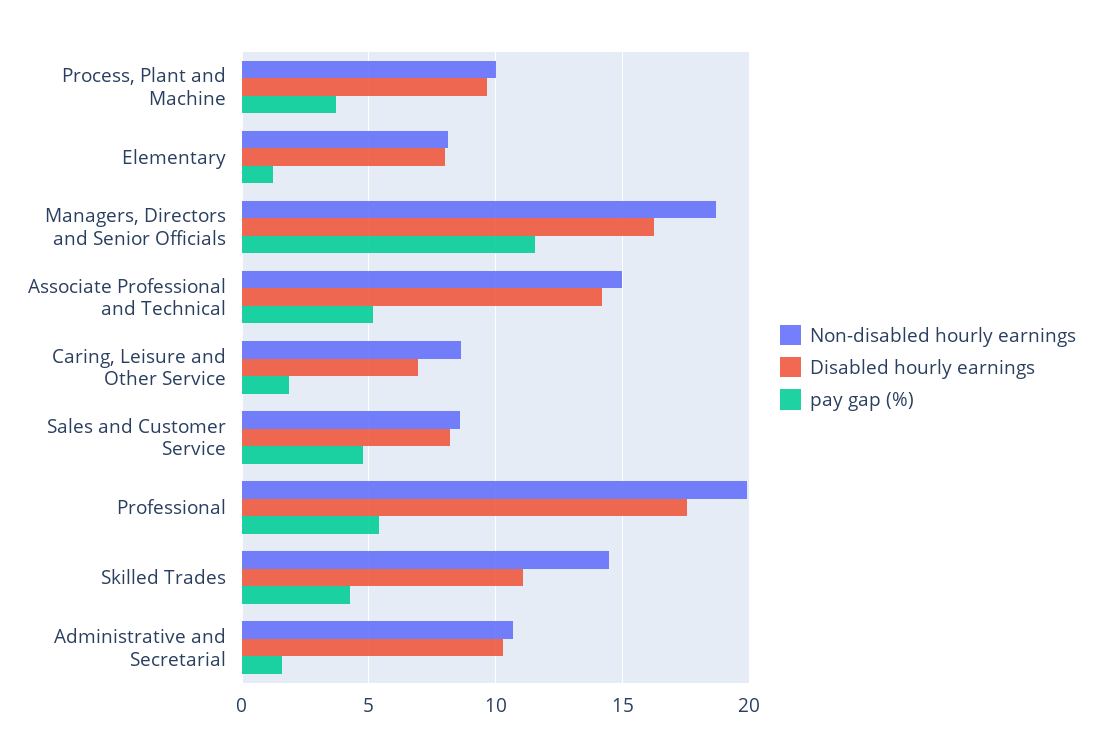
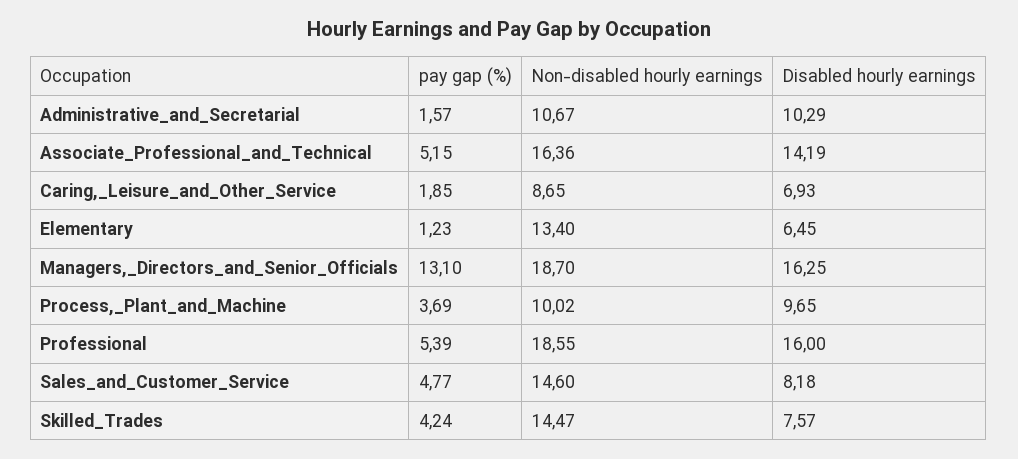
  {
    "Non-disabled hourly earnings": {
      "Process, Plant and Machine": 10.02,
-     "Elementary": 8,
+     "Elementary": 13.4,
      "Managers, Directors and Senior Officials": 18.7,
-     "Associate Professional and Technical": 15,
+     "Associate Professional and Technical": 16.36,
      "Caring, Leisure and Other Service": 8.65,
-     "Sales and Customer Service": 8.5,
+     "Sales and Customer Service": 14.6,
-     "Professional": 20,
+     "Professional": 18.55,
      "Skilled Trades": 14.47,
      "Administrative and Secretarial": 10.67
    },
    "Disabled hourly earnings": {
      "Process, Plant and Machine": 9.65,
-     "Elementary": 8,
+     "Elementary": 6.45,
      "Managers, Directors and Senior Officials": 16.25,
      "Associate Professional and Technical": 14.19,
      "Caring, Leisure and Other Service": 6.93,
      "Sales and Customer Service": 8.18,
-     "Professional": 17.5,
+     "Professional": 16,
-     "Skilled Trades": 11,
+     "Skilled Trades": 7.57,
      "Administrative and Secretarial": 10.29
    },
    "pay gap (%)": {
      "Process, Plant and Machine": 3.69,
      "Elementary": 1.23,
-     "Managers, Directors and Senior Officials": 11.5,
+     "Managers, Directors and Senior Officials": 13.1,
      "Associate Professional and Technical": 5.15,
      "Caring, Leisure and Other Service": 1.85,
      "Sales and Customer Service": 4.77,
      "Professional": 5.39,
      "Skilled Trades": 4.24,
      "Administrative and Secretarial": 1.57
    }
  }

